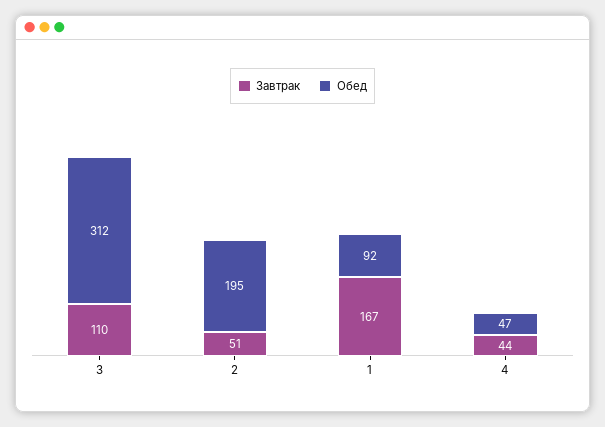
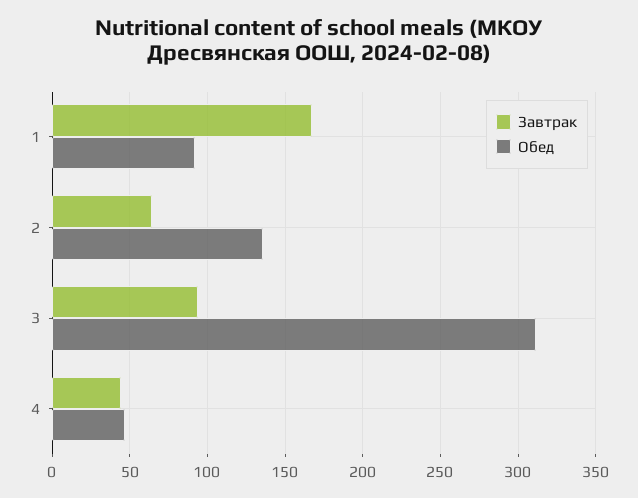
  {
    "Завтрак": {
-     "3": 110,
+     "3": 95,
-     "2": 51,
+     "2": 65,
      "1": 167,
      "4": 44
    },
    "Обед": {
      "3": 312,
-     "2": 195,
+     "2": 135,
      "1": 92,
      "4": 47
    }
  }

